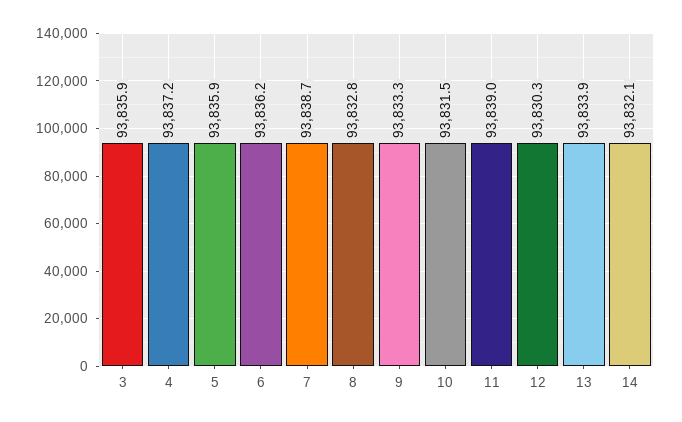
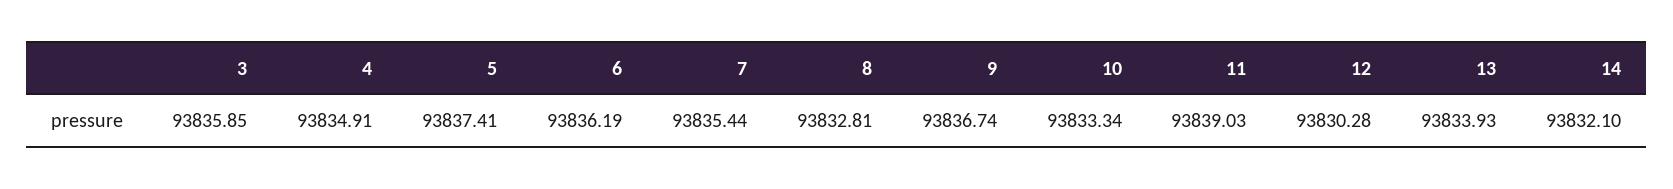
  {
    "3": 93835.85,
-   "4": 93837.2,
+   "4": 93834.91,
-   "5": 93835.9,
+   "5": 93837.41,
    "6": 93836.19,
-   "7": 93838.7,
+   "7": 93835.44,
    "8": 93832.81,
-   "9": 93833.3,
+   "9": 93836.74,
-   "10": 93831.5,
+   "10": 93833.34,
    "11": 93839.03,
    "12": 93830.28,
    "13": 93833.93,
    "14": 93832.1
  }

